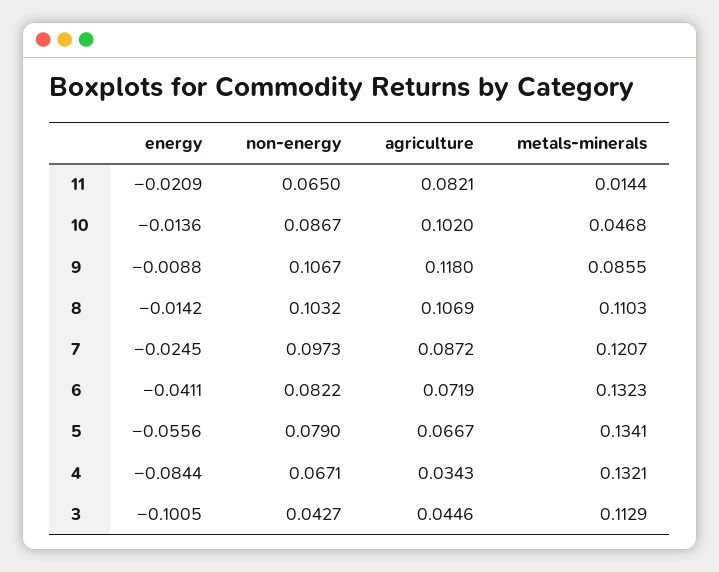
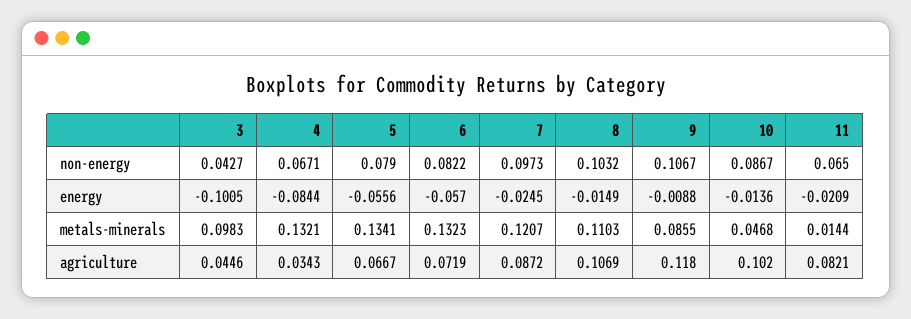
  {
    "energy": {
      "11": -0.0209,
      "10": -0.0136,
      "9": -0.0088,
-     "8": -0.0142,
+     "8": -0.0149,
      "7": -0.0245,
-     "6": -0.0411,
+     "6": -0.057,
      "5": -0.0556,
      "4": -0.0844,
      "3": -0.1005
    },
    "non-energy": {
      "11": 0.065,
      "10": 0.0867,
      "9": 0.1067,
      "8": 0.1032,
      "7": 0.0973,
      "6": 0.0822,
      "5": 0.079,
      "4": 0.0671,
      "3": 0.0427
    },
    "agriculture": {
      "11": 0.0821,
      "10": 0.102,
      "9": 0.118,
      "8": 0.1069,
      "7": 0.0872,
      "6": 0.0719,
      "5": 0.0667,
      "4": 0.0343,
      "3": 0.0446
    },
    "metals-minerals": {
      "11": 0.0144,
      "10": 0.0468,
      "9": 0.0855,
      "8": 0.1103,
      "7": 0.1207,
      "6": 0.1323,
      "5": 0.1341,
      "4": 0.1321,
-     "3": 0.1129
+     "3": 0.0983
    }
  }

